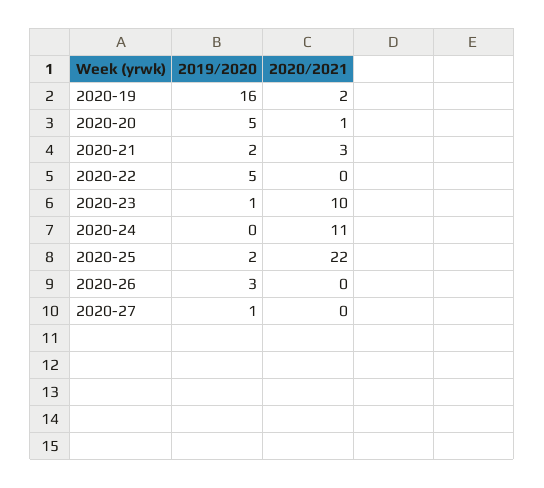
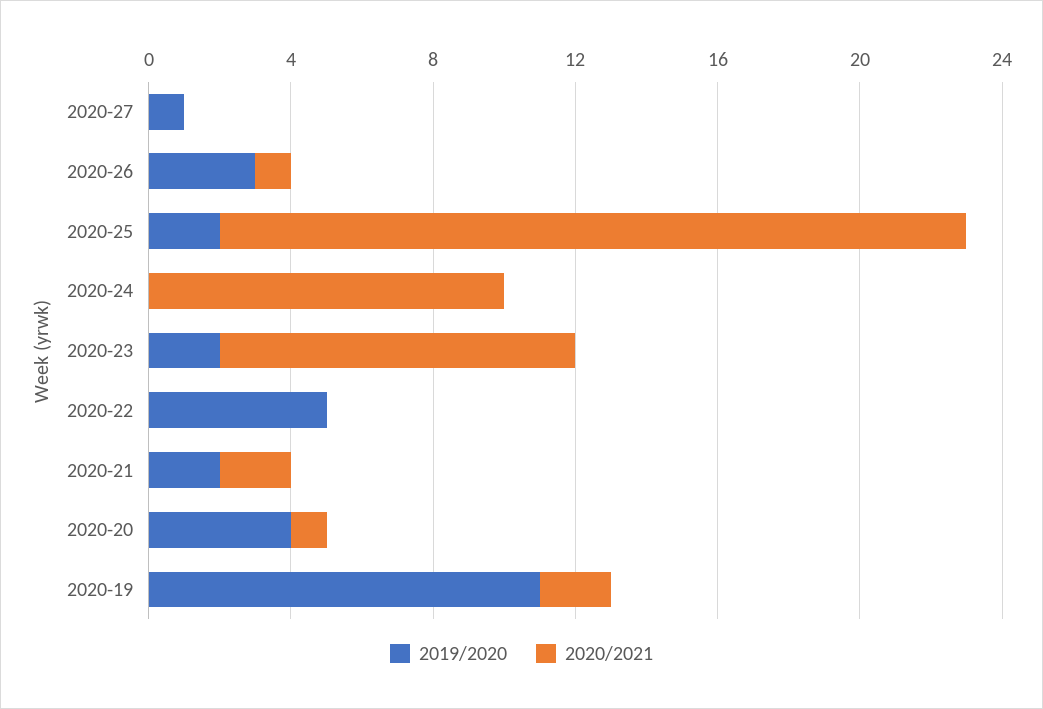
  {
    "2019/2020": {
-     "2020-19": 16,
+     "2020-19": 11,
-     "2020-20": 5,
+     "2020-20": 4,
      "2020-21": 2,
      "2020-22": 5,
-     "2020-23": 1,
+     "2020-23": 2,
      "2020-24": 0,
      "2020-25": 2,
      "2020-26": 3,
      "2020-27": 1
    },
    "2020/2021": {
      "2020-19": 2,
      "2020-20": 1,
-     "2020-21": 3,
+     "2020-21": 2,
      "2020-22": 0,
      "2020-23": 10,
-     "2020-24": 11,
+     "2020-24": 10,
-     "2020-25": 22,
+     "2020-25": 21,
-     "2020-26": 0,
+     "2020-26": 1,
      "2020-27": 0
    }
  }

